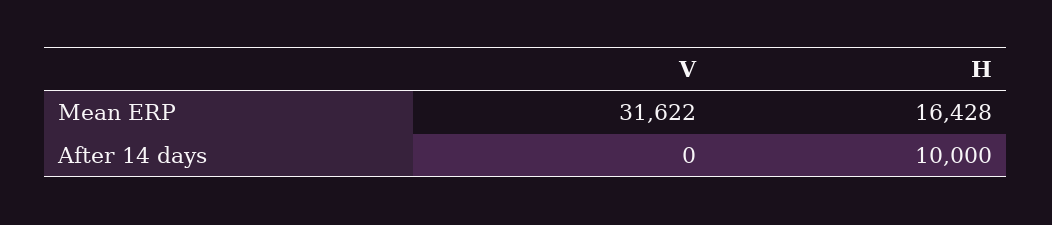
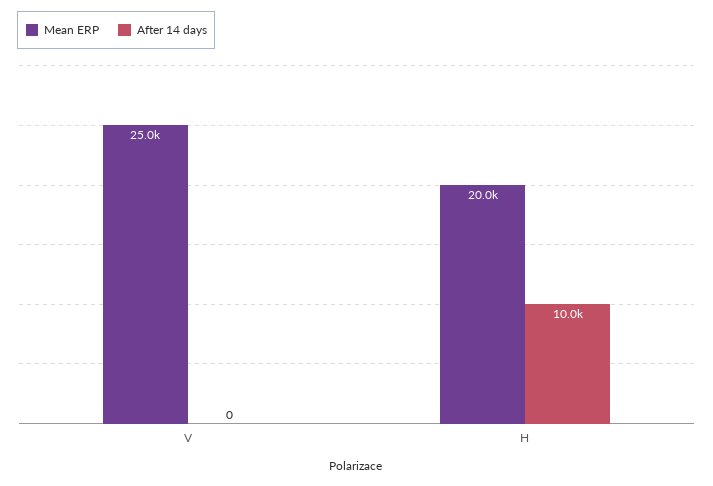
  {
    "Mean ERP": {
-     "V": 31622,
+     "V": 25000,
-     "H": 16428
+     "H": 20000
    },
    "After 14 days": {
      "V": 0,
      "H": 10000
    }
  }

